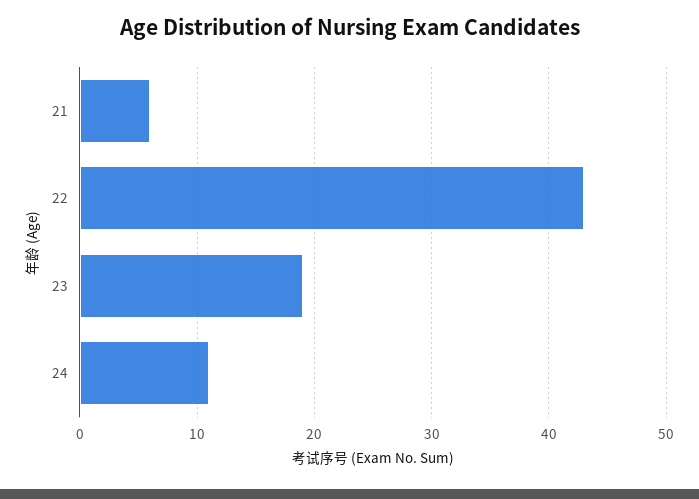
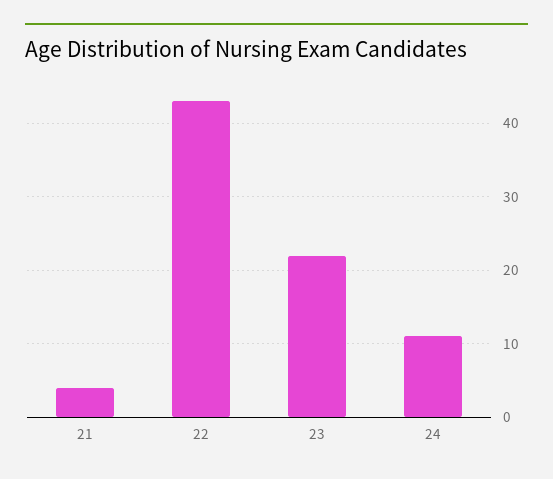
  {
-   "21": 6,
+   "21": 4,
    "22": 43,
-   "23": 19,
+   "23": 22,
    "24": 11
  }

